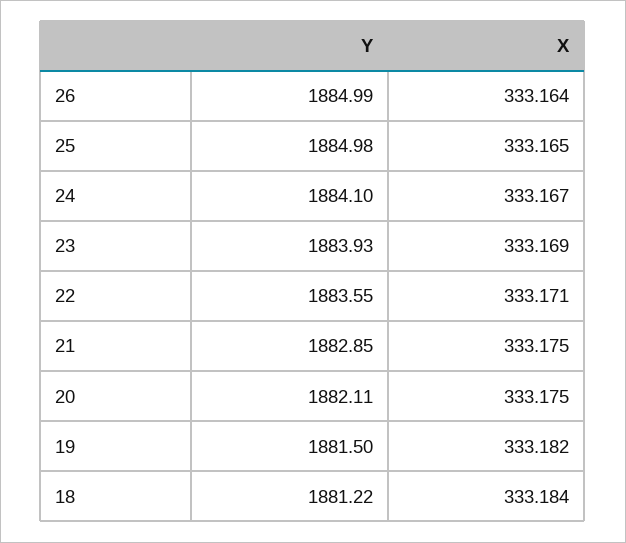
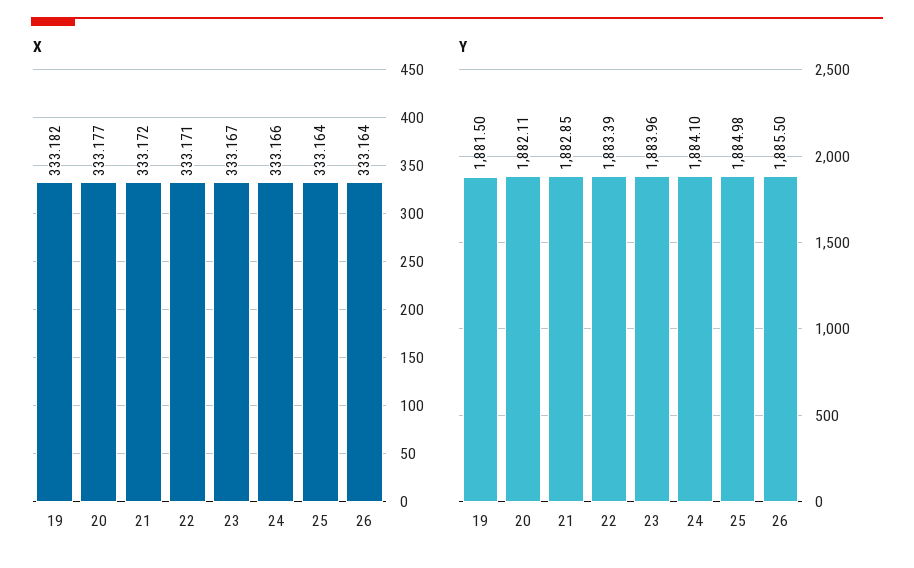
  {
    "Y": {
-     "26": 1884.99,
+     "26": 1885.5,
      "25": 1884.98,
      "24": 1884.1,
-     "23": 1883.93,
+     "23": 1883.96,
-     "22": 1883.55,
+     "22": 1883.39,
      "21": 1882.85,
      "20": 1882.11,
-     "19": 1881.5,
+     "19": 1881.5
-     "18": 1881.22
    },
    "X": {
      "26": 333.164,
-     "25": 333.165,
+     "25": 333.164,
-     "24": 333.167,
+     "24": 333.166,
-     "23": 333.169,
+     "23": 333.167,
      "22": 333.171,
-     "21": 333.175,
+     "21": 333.172,
-     "20": 333.175,
+     "20": 333.177,
-     "19": 333.182,
+     "19": 333.182
-     "18": 333.184
    }
  }

